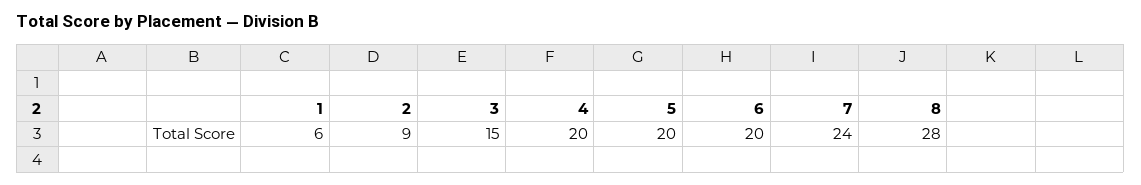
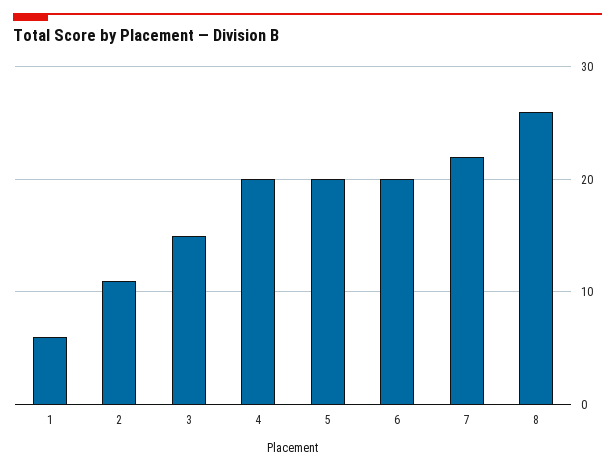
  {
    "1": 6,
-   "2": 9,
+   "2": 11,
    "3": 15,
    "4": 20,
    "5": 20,
    "6": 20,
-   "7": 24,
+   "7": 22,
-   "8": 28
+   "8": 26
  }

